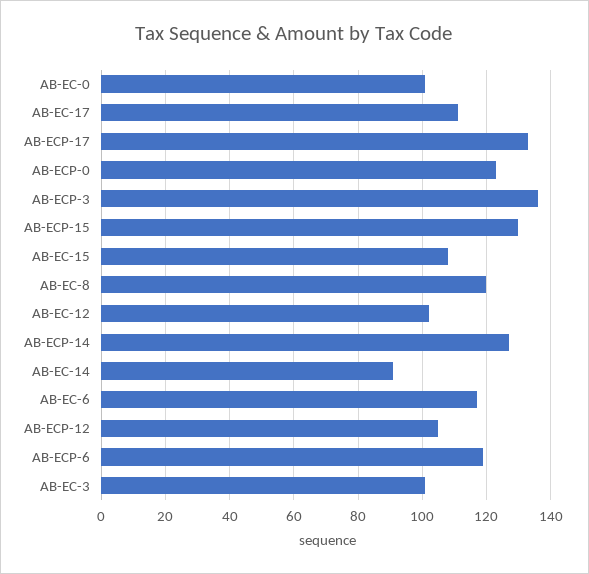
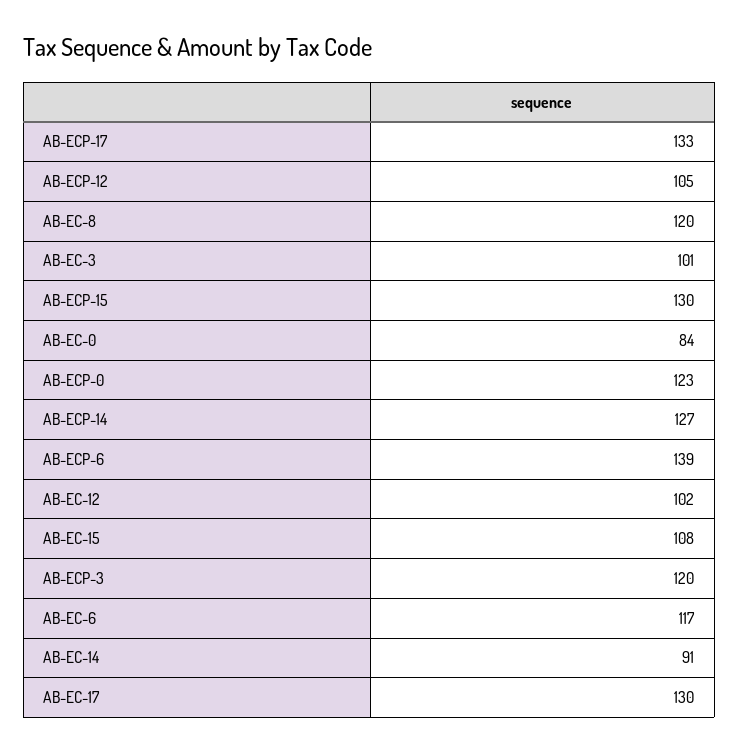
  {
-   "AB-EC-0": 100,
+   "AB-EC-0": 84,
-   "AB-EC-17": 110,
+   "AB-EC-17": 130,
    "AB-ECP-17": 133,
    "AB-ECP-0": 123,
-   "AB-ECP-3": 135,
+   "AB-ECP-3": 120,
    "AB-ECP-15": 130,
    "AB-EC-15": 108,
    "AB-EC-8": 120,
    "AB-EC-12": 102,
    "AB-ECP-14": 127,
    "AB-EC-14": 91,
    "AB-EC-6": 117,
    "AB-ECP-12": 105,
-   "AB-ECP-6": 120,
+   "AB-ECP-6": 139,
    "AB-EC-3": 101
  }

